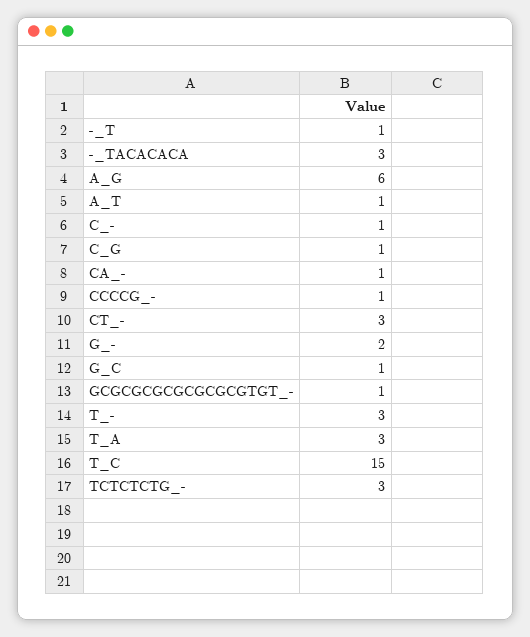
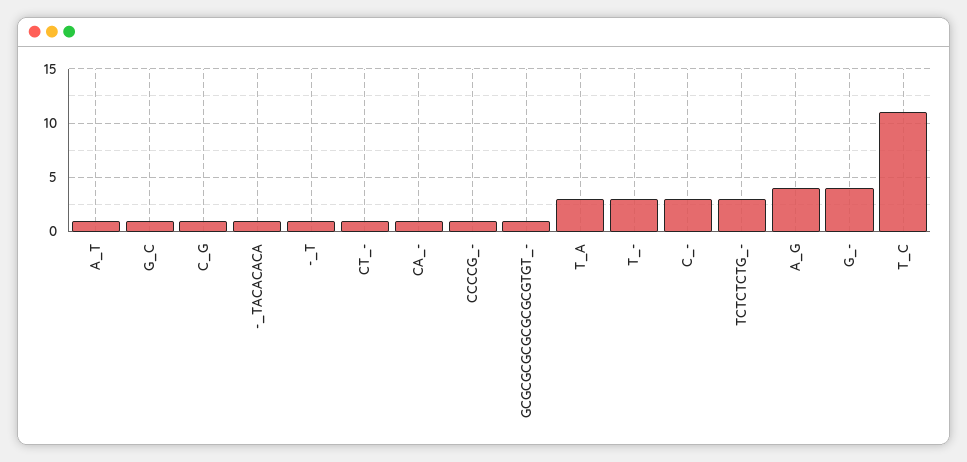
  {
    "-_T": 1,
-   "-_TACACACA": 3,
+   "-_TACACACA": 1,
-   "A_G": 6,
+   "A_G": 4,
    "A_T": 1,
-   "C_-": 1,
+   "C_-": 3,
    "C_G": 1,
    "CA_-": 1,
    "CCCCG_-": 1,
-   "CT_-": 3,
+   "CT_-": 1,
-   "G_-": 2,
+   "G_-": 4,
    "G_C": 1,
    "GCGCGCGCGCGCGCGTGT_-": 1,
    "T_-": 3,
    "T_A": 3,
-   "T_C": 15,
+   "T_C": 11,
    "TCTCTCTG_-": 3
  }

